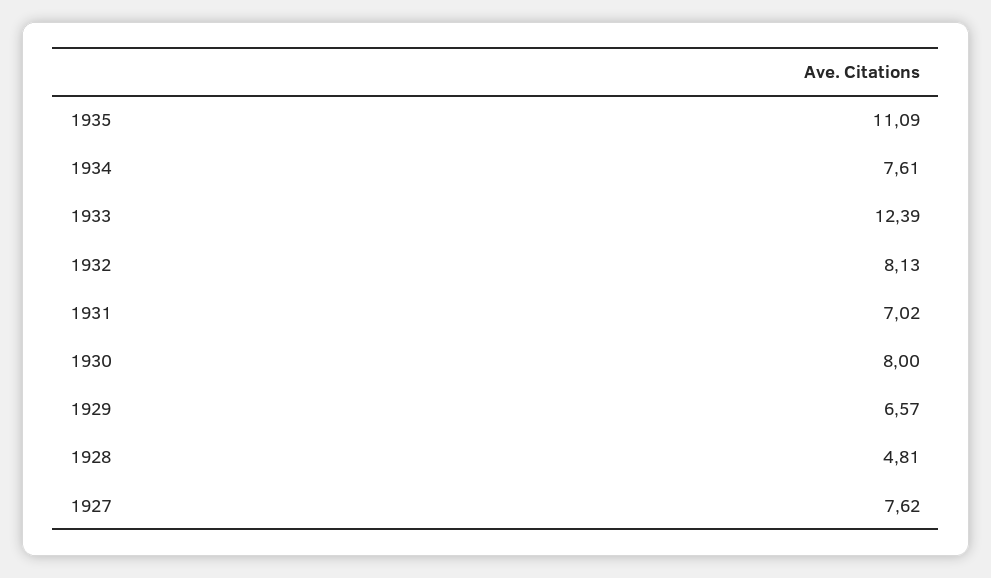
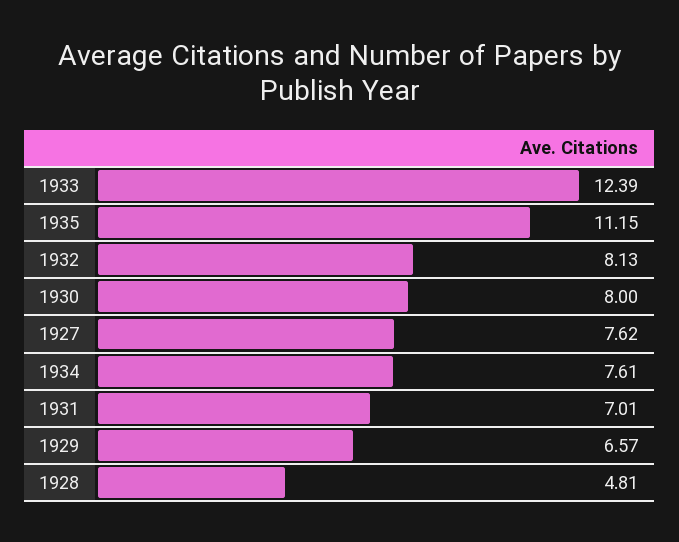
  {
-   "1935": 11.09,
+   "1935": 11.15,
    "1934": 7.61,
    "1933": 12.39,
    "1932": 8.13,
-   "1931": 7.02,
+   "1931": 7.01,
    "1930": 8,
    "1929": 6.57,
    "1928": 4.81,
    "1927": 7.62
  }

